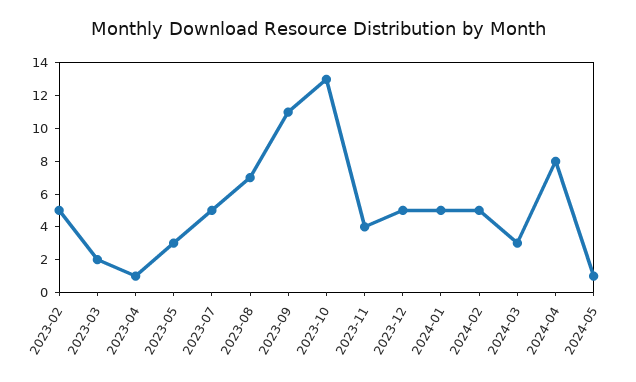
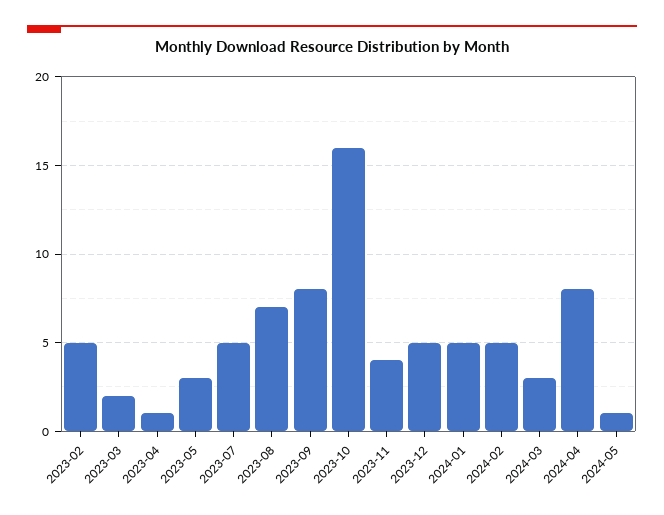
  {
    "2023-02": 5,
    "2023-03": 2,
    "2023-04": 1,
    "2023-05": 3,
    "2023-07": 5,
    "2023-08": 7,
-   "2023-09": 11,
+   "2023-09": 8,
-   "2023-10": 13,
+   "2023-10": 16,
    "2023-11": 4,
    "2023-12": 5,
    "2024-01": 5,
    "2024-02": 5,
    "2024-03": 3,
    "2024-04": 8,
    "2024-05": 1
  }

